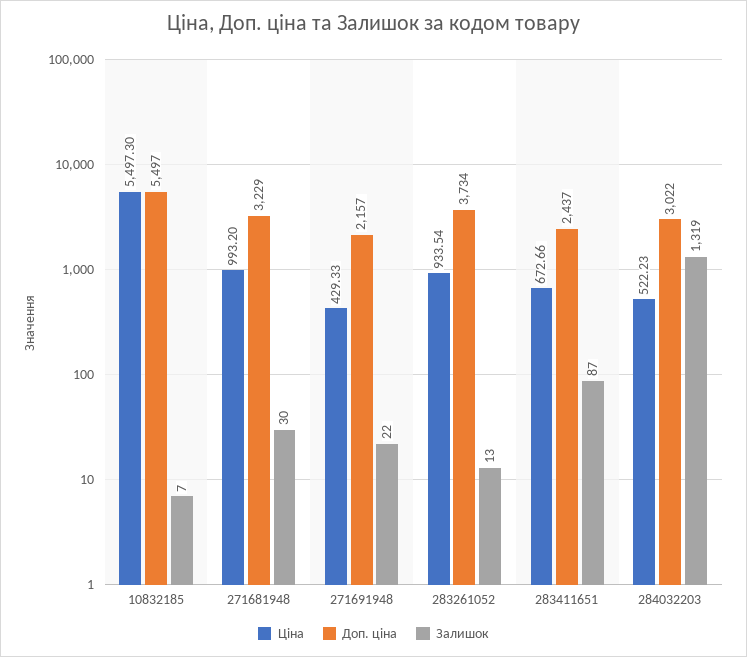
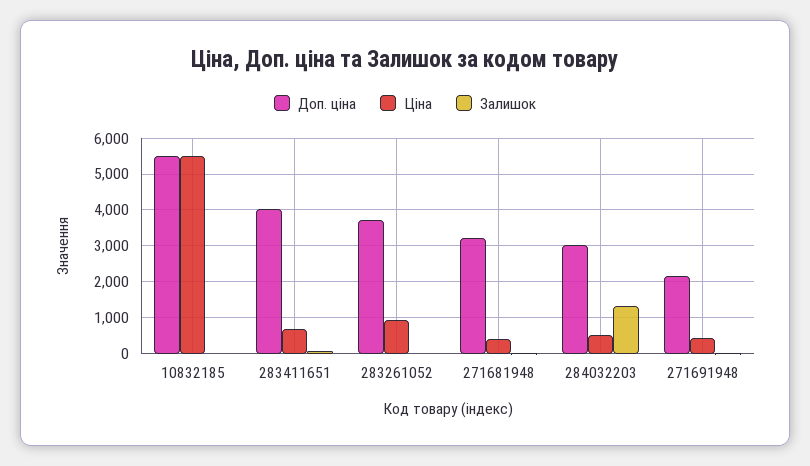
  {
    "Ціна": {
      "10832185": 5497.3,
-     "271681948": 993.2,
+     "271681948": 400,
      "271691948": 429.33,
      "283261052": 933.54,
      "283411651": 672.66,
      "284032203": 522.23
    },
    "Доп. ціна": {
      "10832185": 5497,
      "271681948": 3229,
      "271691948": 2157,
      "283261052": 3734,
-     "283411651": 2437,
+     "283411651": 4000,
      "284032203": 3022
    },
    "Залишок": {
      "10832185": 7,
      "271681948": 30,
      "271691948": 22,
      "283261052": 13,
      "283411651": 87,
      "284032203": 1319
    }
  }

